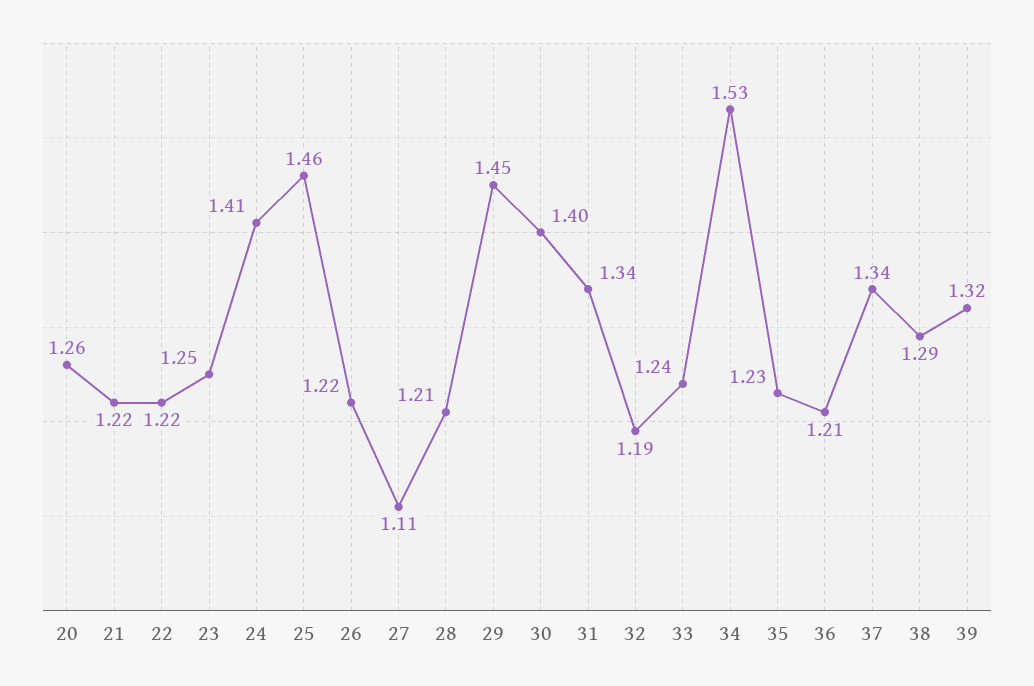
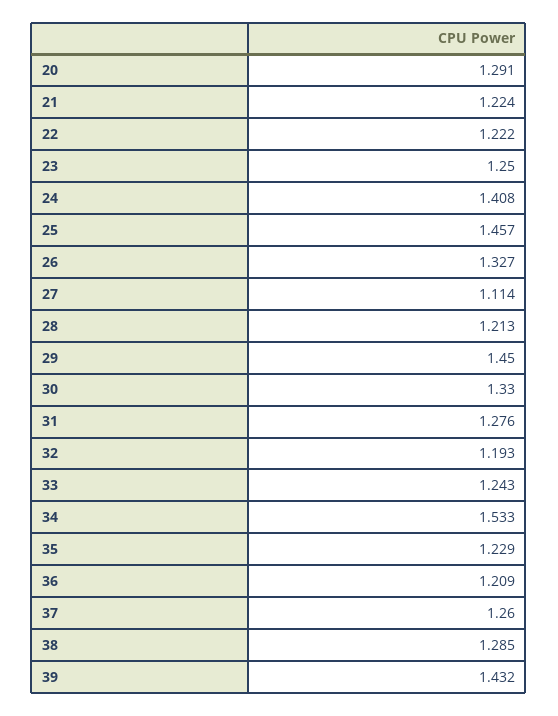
  {
-   "20": 1.26,
+   "20": 1.291,
    "21": 1.224,
    "22": 1.222,
    "23": 1.25,
    "24": 1.408,
    "25": 1.457,
-   "26": 1.22,
+   "26": 1.327,
    "27": 1.114,
    "28": 1.213,
    "29": 1.45,
-   "30": 1.4,
+   "30": 1.33,
-   "31": 1.34,
+   "31": 1.276,
    "32": 1.193,
    "33": 1.243,
    "34": 1.533,
    "35": 1.229,
    "36": 1.209,
-   "37": 1.34,
+   "37": 1.26,
    "38": 1.285,
-   "39": 1.32
+   "39": 1.432
  }

